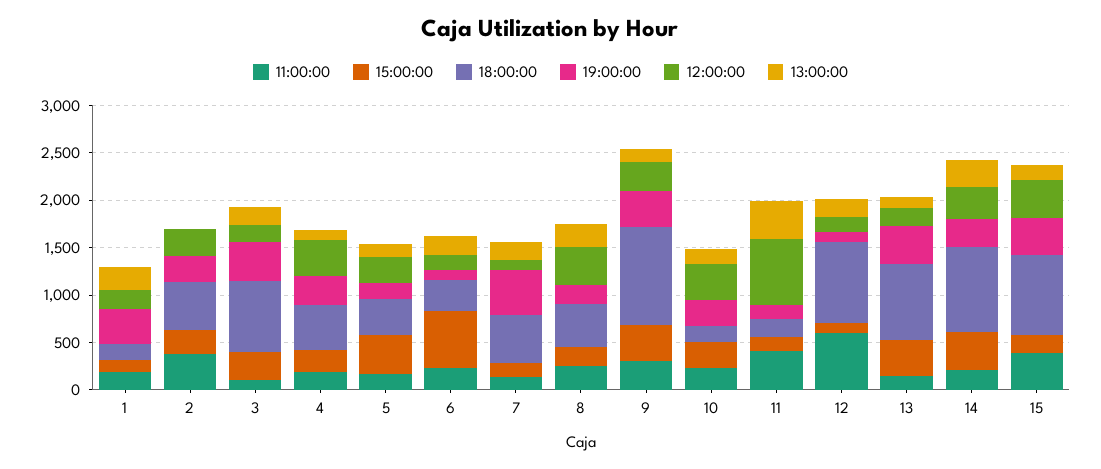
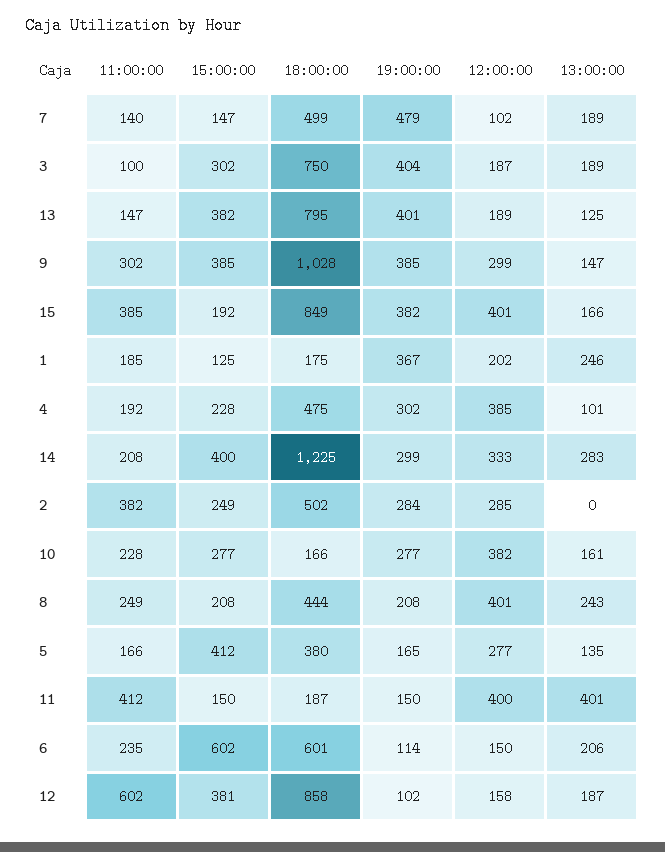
  {
    "11:00:00": {
      "1": 185,
      "2": 382,
      "3": 100,
      "4": 192,
      "5": 166,
      "6": 235,
      "7": 140,
      "8": 249,
      "9": 302,
      "10": 228,
      "11": 412,
      "12": 602,
      "13": 147,
      "14": 208,
      "15": 385
    },
    "15:00:00": {
      "1": 125,
      "2": 249,
      "3": 302,
      "4": 228,
      "5": 412,
      "6": 602,
      "7": 147,
      "8": 208,
      "9": 385,
      "10": 277,
      "11": 150,
-     "12": 100,
+     "12": 381,
      "13": 382,
      "14": 400,
      "15": 192
    },
    "18:00:00": {
      "1": 175,
      "2": 502,
      "3": 750,
      "4": 475,
      "5": 380,
-     "6": 300,
+     "6": 601,
      "7": 499,
      "8": 444,
      "9": 1028,
      "10": 166,
      "11": 187,
      "12": 858,
      "13": 795,
-     "14": 900,
+     "14": 1225,
      "15": 849
    },
    "19:00:00": {
      "1": 367,
      "2": 284,
      "3": 404,
      "4": 302,
      "5": 165,
      "6": 114,
      "7": 479,
      "8": 208,
      "9": 385,
      "10": 277,
      "11": 150,
      "12": 102,
      "13": 401,
      "14": 299,
      "15": 382
    },
    "12:00:00": {
      "1": 202,
      "2": 285,
      "3": 187,
      "4": 385,
      "5": 277,
      "6": 150,
      "7": 102,
      "8": 401,
      "9": 299,
      "10": 382,
-     "11": 700,
+     "11": 400,
      "12": 158,
      "13": 189,
      "14": 333,
      "15": 401
    },
    "13:00:00": {
      "1": 246,
      "2": 0,
      "3": 189,
      "4": 101,
      "5": 135,
      "6": 206,
      "7": 189,
      "8": 243,
      "9": 147,
      "10": 161,
      "11": 401,
      "12": 187,
      "13": 125,
      "14": 283,
      "15": 166
    }
  }

